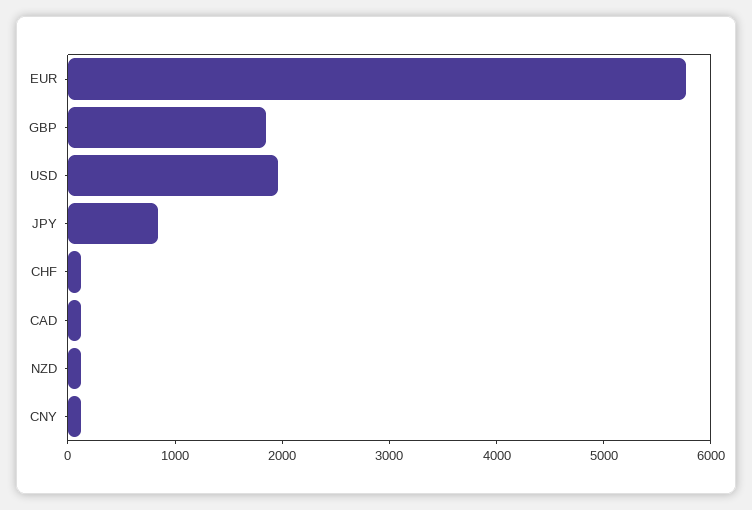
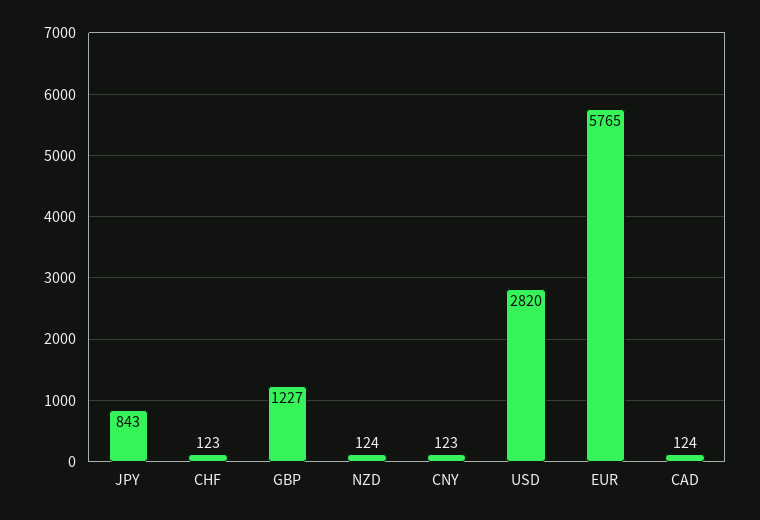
  {
    "EUR": 5765,
-   "GBP": 1800,
+   "GBP": 1227,
-   "USD": 2000,
+   "USD": 2820,
    "JPY": 843,
    "CHF": 123,
    "CAD": 124,
    "NZD": 124,
    "CNY": 123
  }

